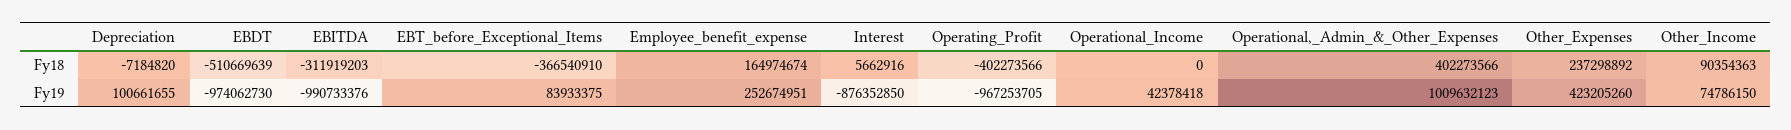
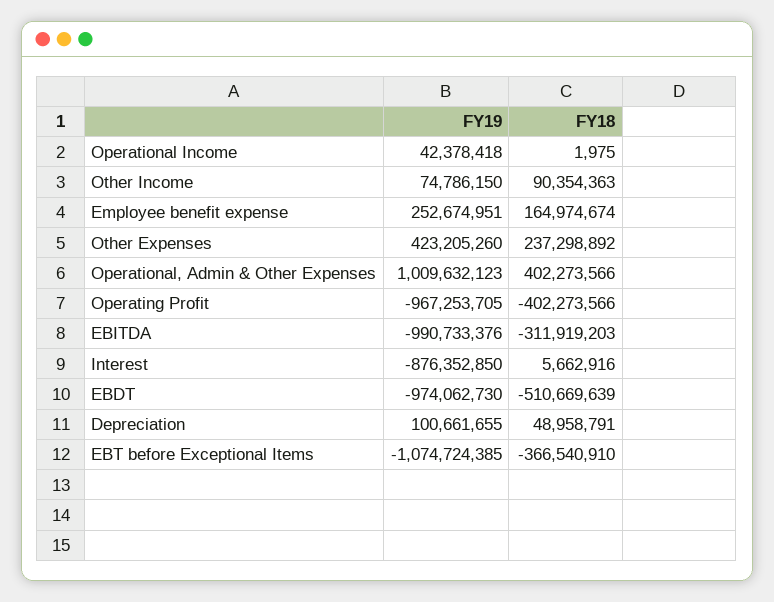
  {
    "Depreciation": {
-     "Fy18": -7184820,
+     "Fy18": 48958791,
      "Fy19": 100661655
    },
    "EBDT": {
      "Fy18": -510669639,
      "Fy19": -974062730
    },
    "EBITDA": {
      "Fy18": -311919203,
      "Fy19": -990733376
    },
    "EBT_before_Exceptional_Items": {
      "Fy18": -366540910,
-     "Fy19": 83933375
+     "Fy19": -1074724385
    },
    "Employee_benefit_expense": {
      "Fy18": 164974674,
      "Fy19": 252674951
    },
    "Interest": {
      "Fy18": 5662916,
      "Fy19": -876352850
    },
    "Operating_Profit": {
      "Fy18": -402273566,
      "Fy19": -967253705
    },
    "Operational_Income": {
-     "Fy18": 0,
+     "Fy18": 1975,
      "Fy19": 42378418
    },
    "Operational,_Admin_&_Other_Expenses": {
      "Fy18": 402273566,
      "Fy19": 1009632123
    },
    "Other_Expenses": {
      "Fy18": 237298892,
      "Fy19": 423205260
    },
    "Other_Income": {
      "Fy18": 90354363,
      "Fy19": 74786150
    }
  }

